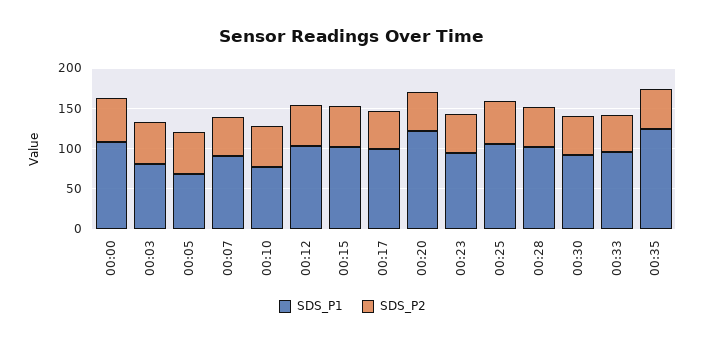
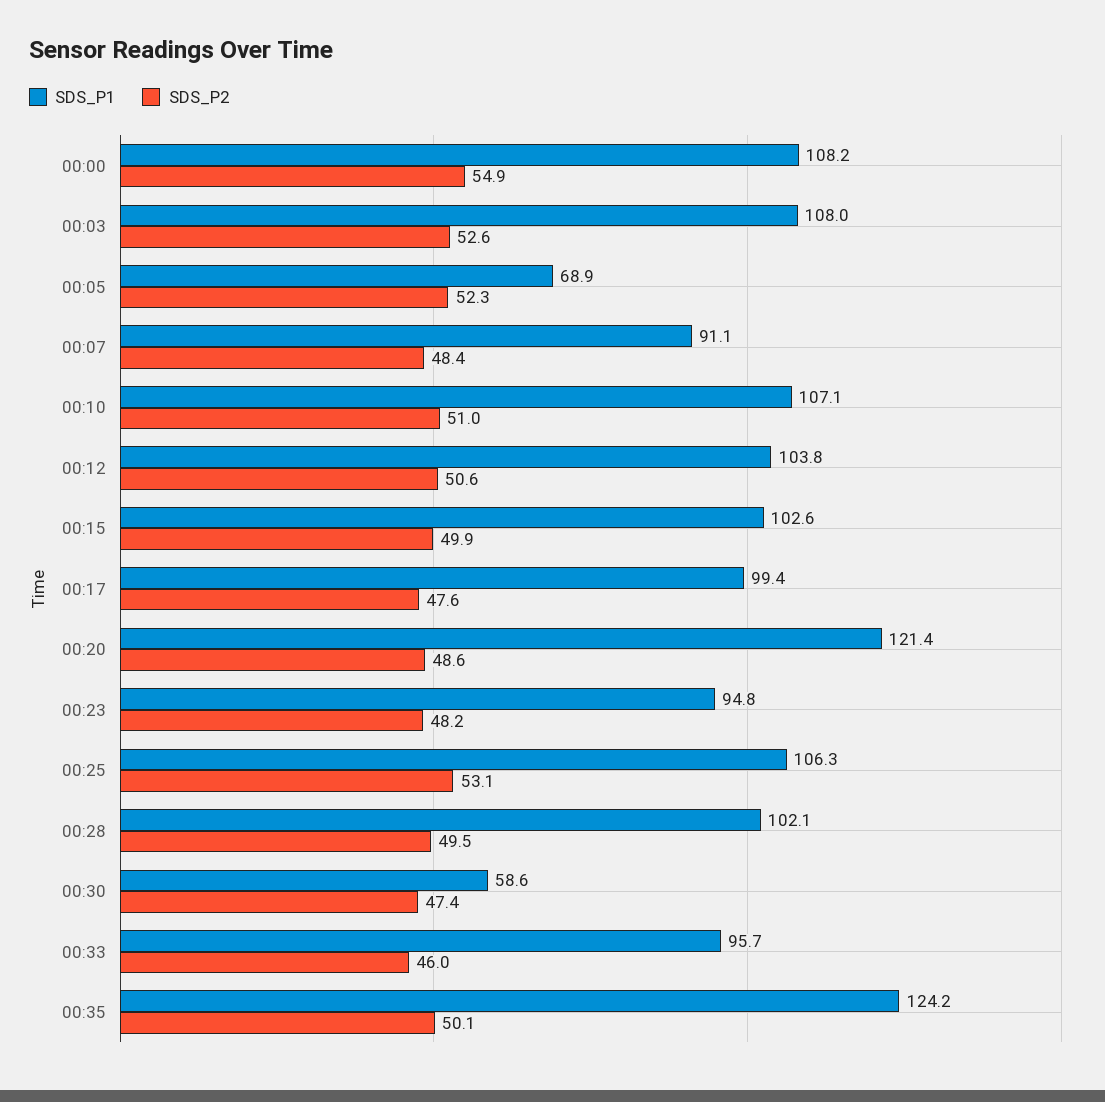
  {
    "SDS_P1": {
      "00:00": 108.2,
-     "00:03": 80,
+     "00:03": 108,
      "00:05": 68.9,
      "00:07": 91.1,
-     "00:10": 80,
+     "00:10": 107.1,
      "00:12": 103.8,
      "00:15": 102.6,
      "00:17": 99.4,
      "00:20": 121.4,
      "00:23": 94.8,
      "00:25": 106.3,
      "00:28": 102.1,
-     "00:30": 90,
+     "00:30": 58.6,
      "00:33": 95.7,
      "00:35": 124.2
    },
    "SDS_P2": {
      "00:00": 54.9,
      "00:03": 52.6,
      "00:05": 52.3,
      "00:07": 48.4,
      "00:10": 51,
      "00:12": 50.6,
      "00:15": 49.9,
      "00:17": 47.6,
      "00:20": 48.6,
      "00:23": 48.2,
      "00:25": 53.1,
      "00:28": 49.5,
      "00:30": 47.4,
      "00:33": 46,
      "00:35": 50.1
    }
  }

